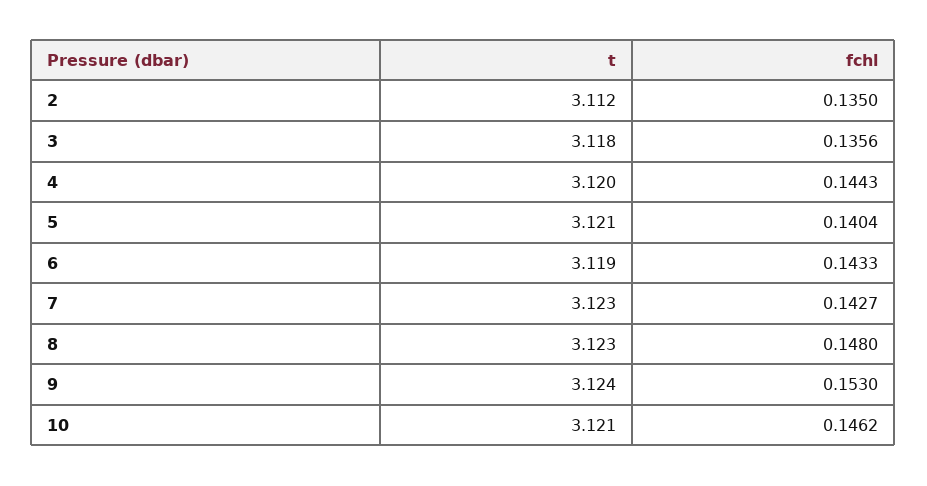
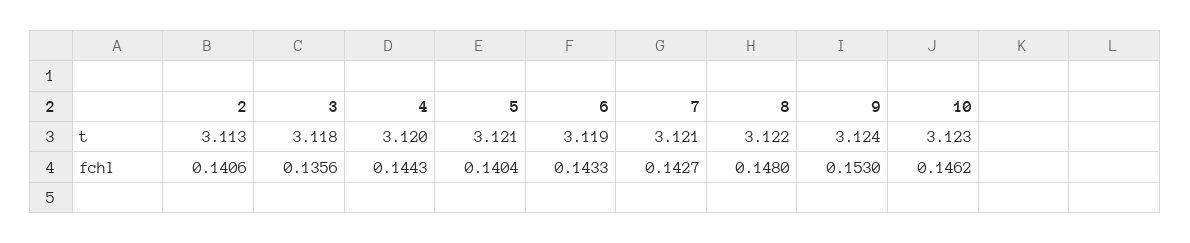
  {
    "t": {
-     "2": 3.112,
+     "2": 3.113,
      "3": 3.118,
      "4": 3.12,
      "5": 3.121,
      "6": 3.119,
-     "7": 3.123,
+     "7": 3.121,
-     "8": 3.123,
+     "8": 3.122,
      "9": 3.124,
-     "10": 3.121
+     "10": 3.123
    },
    "fchl": {
-     "2": 0.135,
+     "2": 0.1406,
      "3": 0.1356,
      "4": 0.1443,
      "5": 0.1404,
      "6": 0.1433,
      "7": 0.1427,
      "8": 0.148,
      "9": 0.153,
      "10": 0.1462
    }
  }

